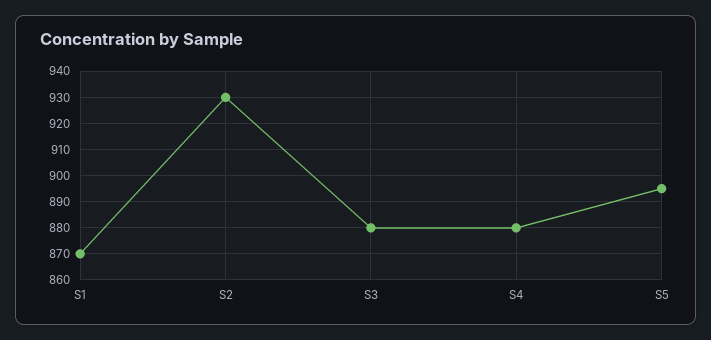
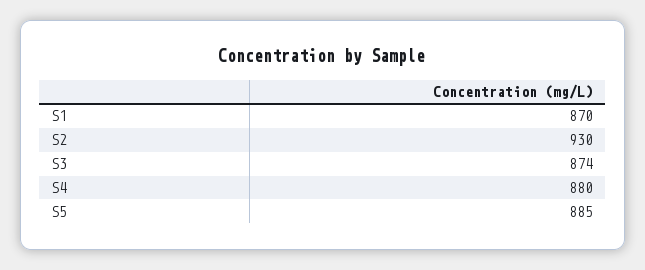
  {
    "S1": 870,
    "S2": 930,
-   "S3": 880,
+   "S3": 874,
    "S4": 880,
-   "S5": 895
+   "S5": 885
  }

